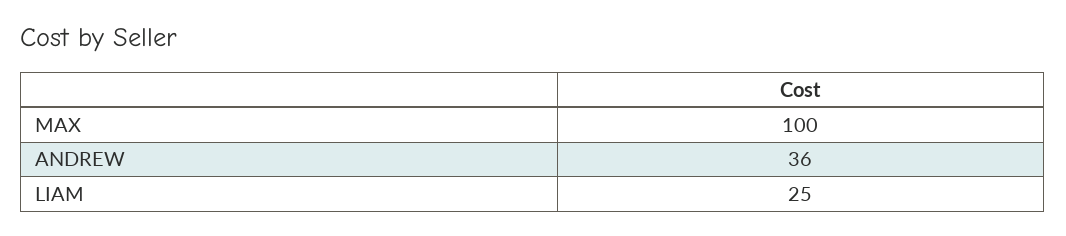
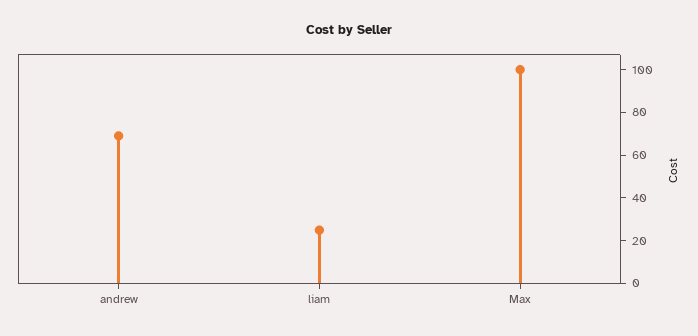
  {
    "MAX": 100,
-   "ANDREW": 36,
+   "ANDREW": 70,
    "LIAM": 25
  }

